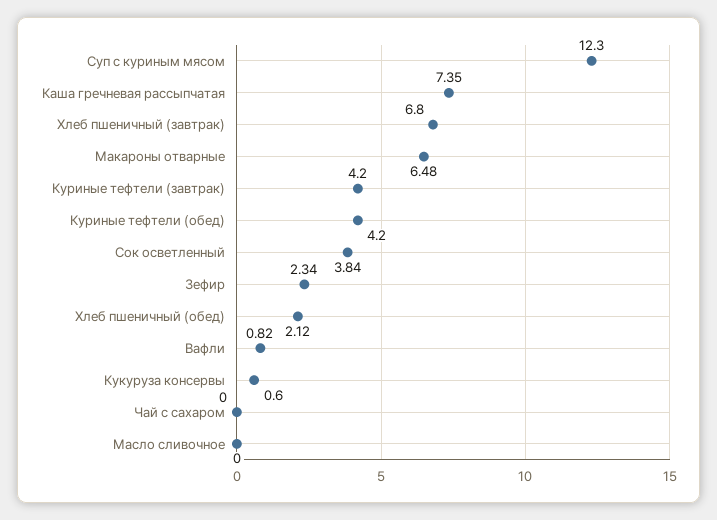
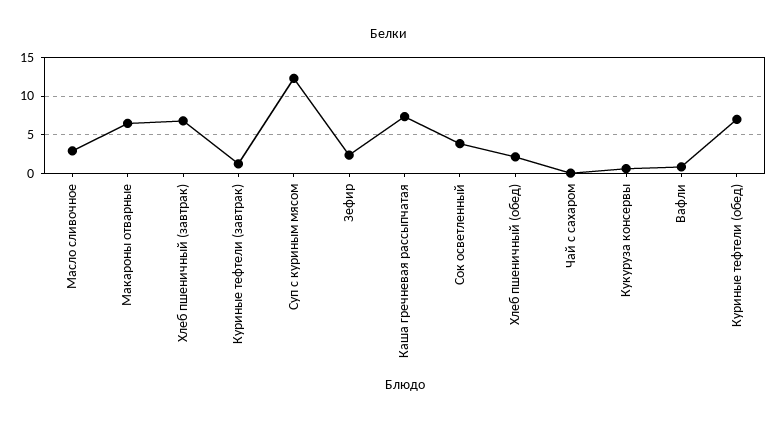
  {
    "Суп с куриным мясом": 12.3,
    "Каша гречневая рассыпчатая": 7.35,
    "Хлеб пшеничный (завтрак)": 6.8,
    "Макароны отварные": 6.48,
-   "Куриные тефтели (завтрак)": 4.2,
+   "Куриные тефтели (завтрак)": 1,
-   "Куриные тефтели (обед)": 4.2,
+   "Куриные тефтели (обед)": 7,
    "Сок осветленный": 3.84,
    "Зефир": 2.34,
    "Хлеб пшеничный (обед)": 2.12,
    "Вафли": 0.82,
    "Кукуруза консервы": 0.6,
    "Чай с сахаром": 0,
-   "Масло сливочное": 0
+   "Масло сливочное": 3
  }

